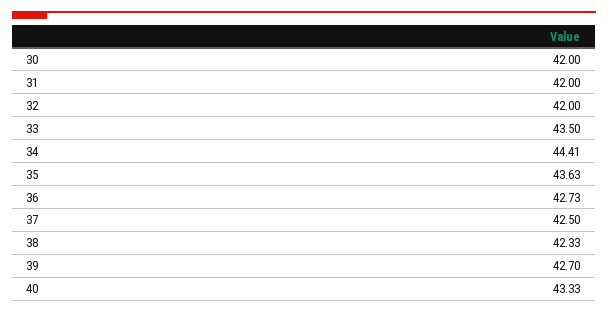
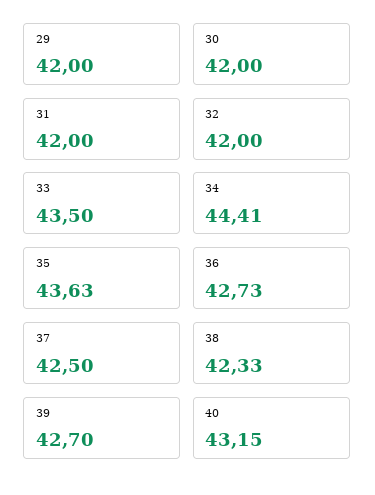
  {
    "30": 42,
    "31": 42,
    "32": 42,
    "33": 43.5,
    "34": 44.41,
    "35": 43.63,
    "36": 42.73,
    "37": 42.5,
    "38": 42.33,
    "39": 42.7,
-   "40": 43.33
+   "40": 43.15,
+   "29": 42
  }

